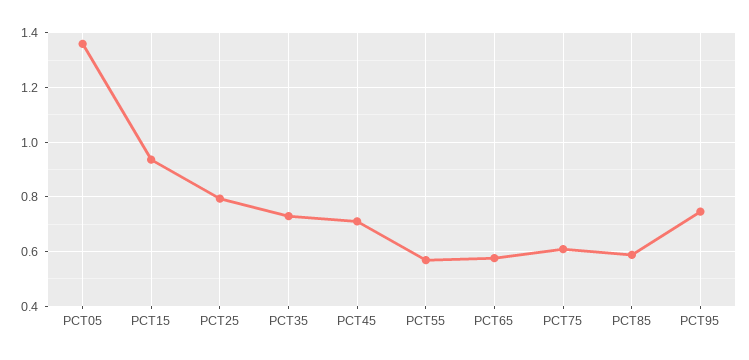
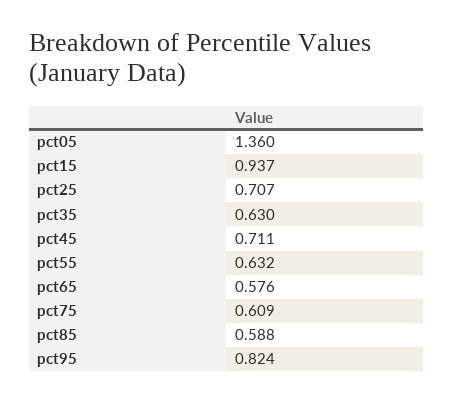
  {
    "PCT05": 1.36,
    "PCT15": 0.937,
-   "PCT25": 0.8,
+   "PCT25": 0.707,
-   "PCT35": 0.725,
+   "PCT35": 0.63,
    "PCT45": 0.711,
-   "PCT55": 0.575,
+   "PCT55": 0.632,
    "PCT65": 0.576,
    "PCT75": 0.609,
    "PCT85": 0.588,
-   "PCT95": 0.75
+   "PCT95": 0.824
  }

